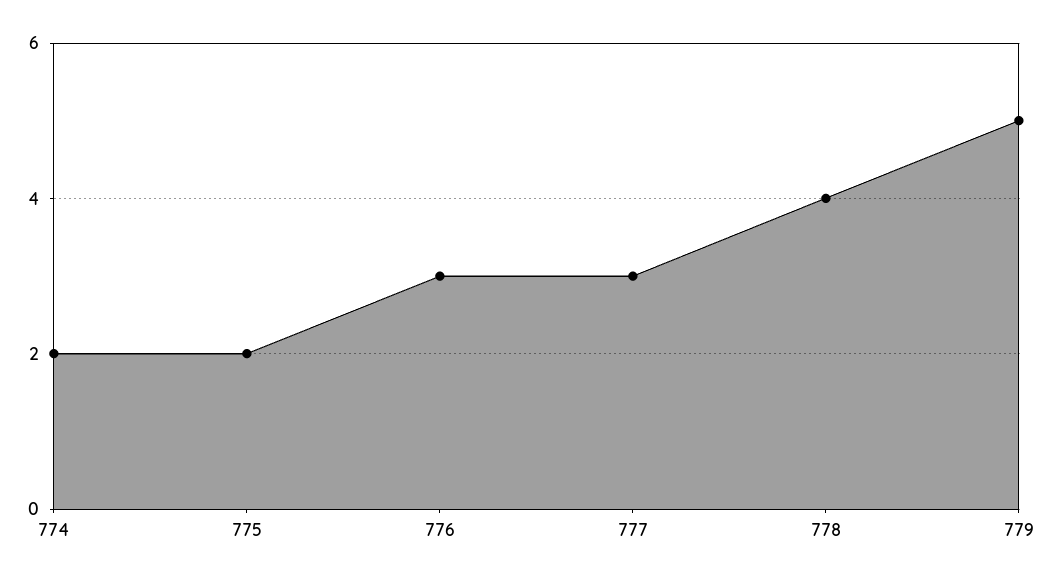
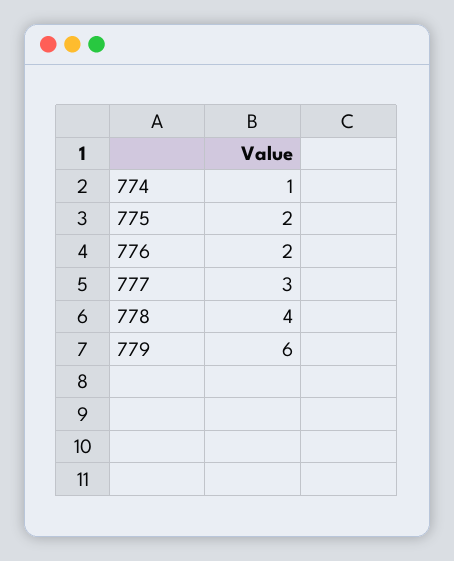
  {
-   "774": 2,
+   "774": 1,
    "775": 2,
-   "776": 3,
+   "776": 2,
    "777": 3,
    "778": 4,
-   "779": 5
+   "779": 6
  }

